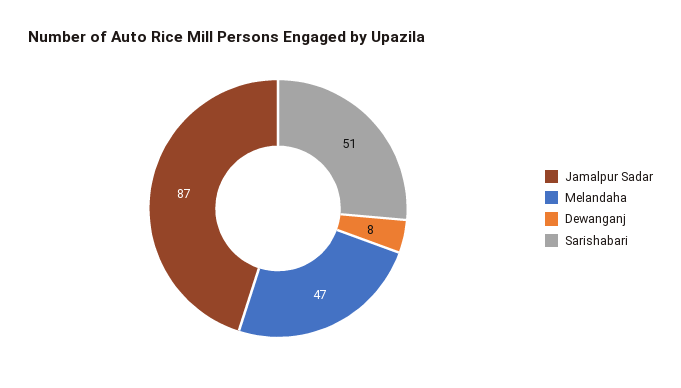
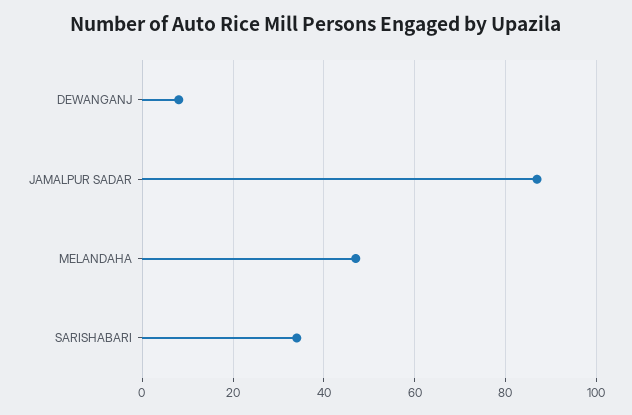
  {
    "Jamalpur Sadar": 87,
    "Melandaha": 47,
    "Dewanganj": 8,
-   "Sarishabari": 51
+   "Sarishabari": 35
  }

